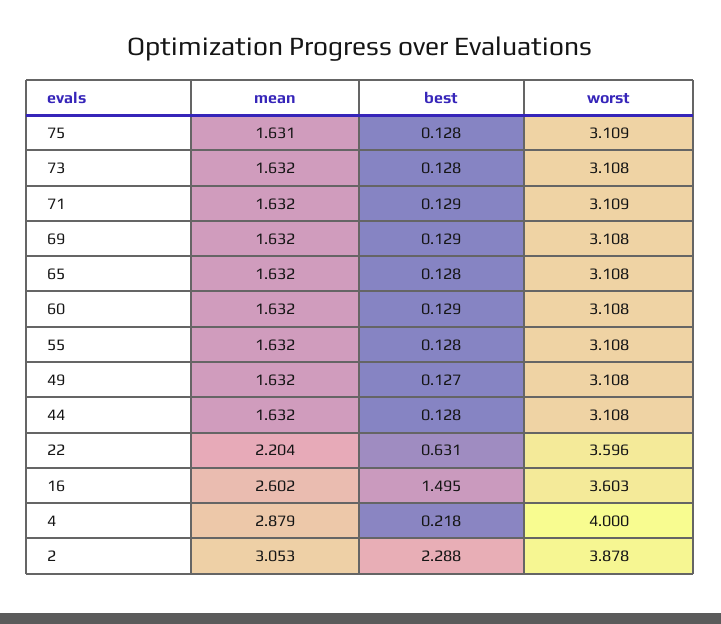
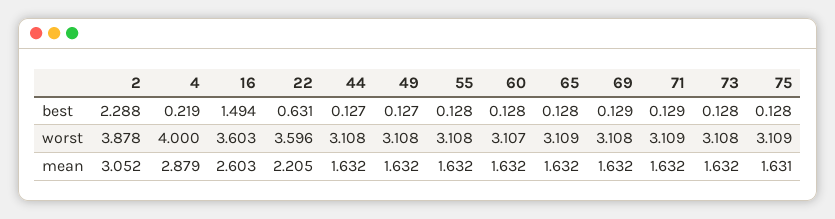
  {
    "mean": {
      "75": 1.631,
      "73": 1.632,
      "71": 1.632,
      "69": 1.632,
      "65": 1.632,
      "60": 1.632,
      "55": 1.632,
      "49": 1.632,
      "44": 1.632,
-     "22": 2.204,
+     "22": 2.205,
-     "16": 2.602,
+     "16": 2.603,
      "4": 2.879,
-     "2": 3.053
+     "2": 3.052
    },
    "best": {
      "75": 0.128,
      "73": 0.128,
      "71": 0.129,
      "69": 0.129,
      "65": 0.128,
-     "60": 0.129,
+     "60": 0.128,
      "55": 0.128,
      "49": 0.127,
-     "44": 0.128,
+     "44": 0.127,
      "22": 0.631,
-     "16": 1.495,
+     "16": 1.494,
-     "4": 0.218,
+     "4": 0.219,
      "2": 2.288
    },
    "worst": {
      "75": 3.109,
      "73": 3.108,
      "71": 3.109,
      "69": 3.108,
-     "65": 3.108,
+     "65": 3.109,
-     "60": 3.108,
+     "60": 3.107,
      "55": 3.108,
      "49": 3.108,
      "44": 3.108,
      "22": 3.596,
      "16": 3.603,
      "4": 4,
      "2": 3.878
    }
  }

